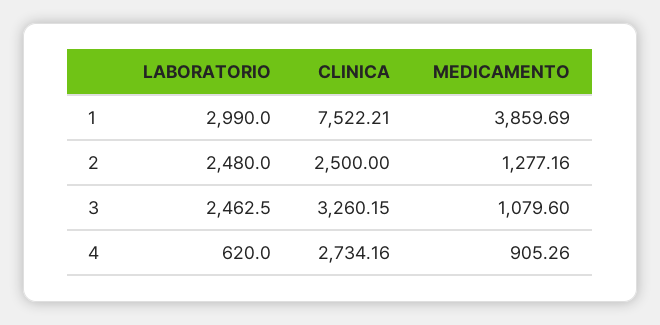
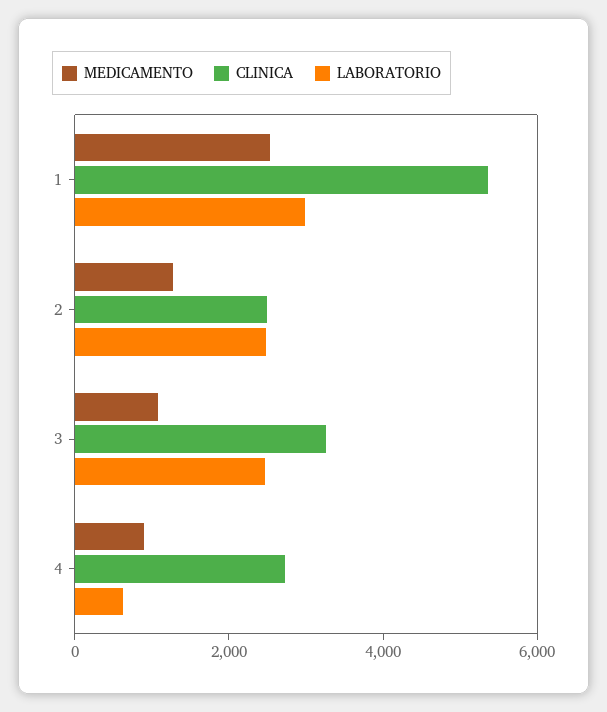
  {
    "LABORATORIO": {
      "1": 2990,
      "2": 2480,
      "3": 2462.5,
      "4": 620
    },
    "CLINICA": {
-     "1": 7522.21,
+     "1": 5500,
      "2": 2500,
      "3": 3260.15,
      "4": 2734.16
    },
    "MEDICAMENTO": {
-     "1": 3859.69,
+     "1": 2500,
      "2": 1277.16,
      "3": 1079.6,
      "4": 905.26
    }
  }

